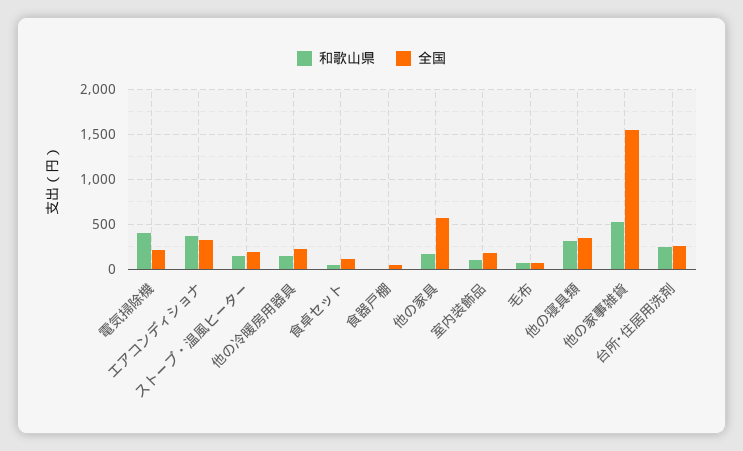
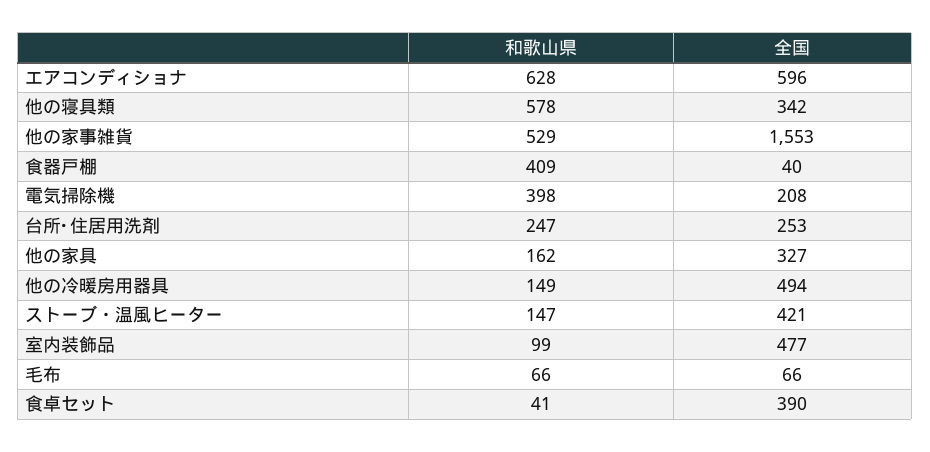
  {
    "和歌山県": {
      "電気掃除機": 398,
-     "エアコンディショナ": 400,
+     "エアコンディショナ": 628,
      "ストーブ・温風ヒーター": 147,
      "他の冷暖房用器具": 149,
      "食卓セット": 41,
-     "食器戸棚": 0,
+     "食器戸棚": 409,
      "他の家具": 162,
      "室内装飾品": 99,
      "毛布": 66,
-     "他の寝具類": 300,
+     "他の寝具類": 578,
      "他の家事雑貨": 529,
      "台所･住居用洗剤": 247
    },
    "全国": {
      "電気掃除機": 208,
-     "エアコンディショナ": 300,
+     "エアコンディショナ": 596,
-     "ストーブ・温風ヒーター": 200,
+     "ストーブ・温風ヒーター": 421,
-     "他の冷暖房用器具": 200,
+     "他の冷暖房用器具": 494,
-     "食卓セット": 100,
+     "食卓セット": 390,
      "食器戸棚": 40,
-     "他の家具": 600,
+     "他の家具": 327,
-     "室内装飾品": 200,
+     "室内装飾品": 477,
      "毛布": 66,
      "他の寝具類": 342,
      "他の家事雑貨": 1553,
      "台所･住居用洗剤": 253
    }
  }

